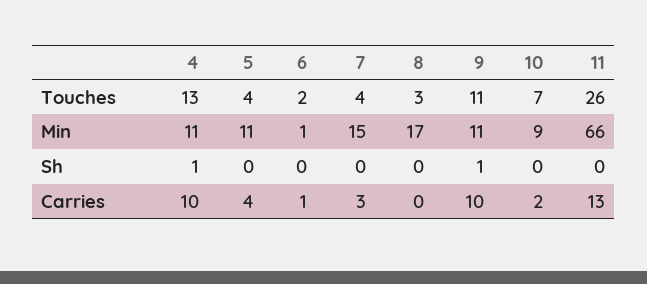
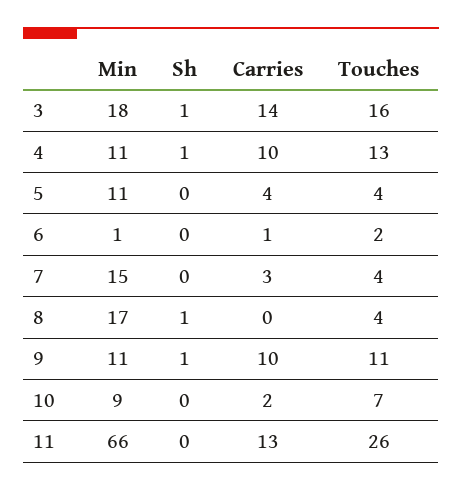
  {
    "4": {
      "Touches": 13,
      "Min": 11,
      "Sh": 1,
      "Carries": 10
    },
    "5": {
      "Touches": 4,
      "Min": 11,
      "Sh": 0,
      "Carries": 4
    },
    "6": {
      "Touches": 2,
      "Min": 1,
      "Sh": 0,
      "Carries": 1
    },
    "7": {
      "Touches": 4,
      "Min": 15,
      "Sh": 0,
      "Carries": 3
    },
    "8": {
-     "Touches": 3,
+     "Touches": 4,
      "Min": 17,
-     "Sh": 0,
+     "Sh": 1,
      "Carries": 0
    },
    "9": {
      "Touches": 11,
      "Min": 11,
      "Sh": 1,
      "Carries": 10
    },
    "10": {
      "Touches": 7,
      "Min": 9,
      "Sh": 0,
      "Carries": 2
    },
    "11": {
      "Touches": 26,
      "Min": 66,
      "Sh": 0,
      "Carries": 13
-   }
+   },
+   "3": {
+     "Min": 18,
+     "Sh": 1,
+     "Carries": 14,
+     "Touches": 16
+   }
  }

